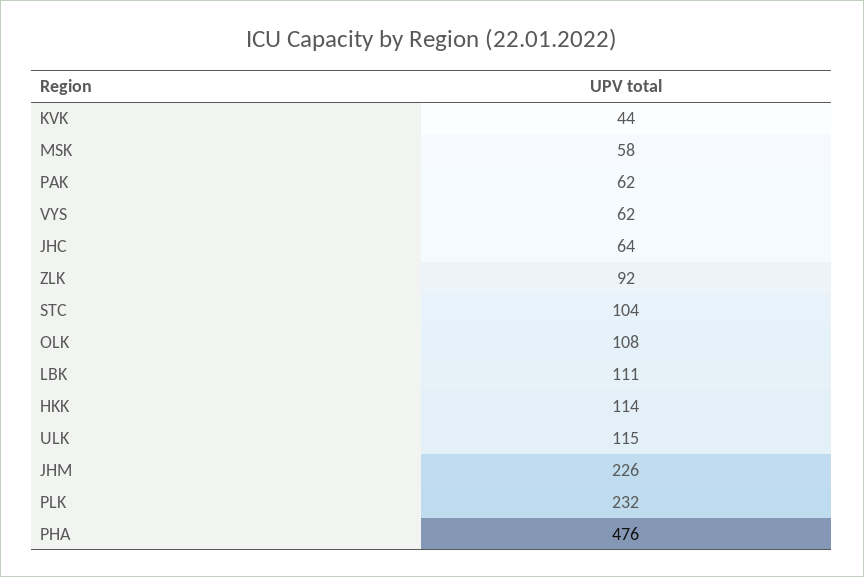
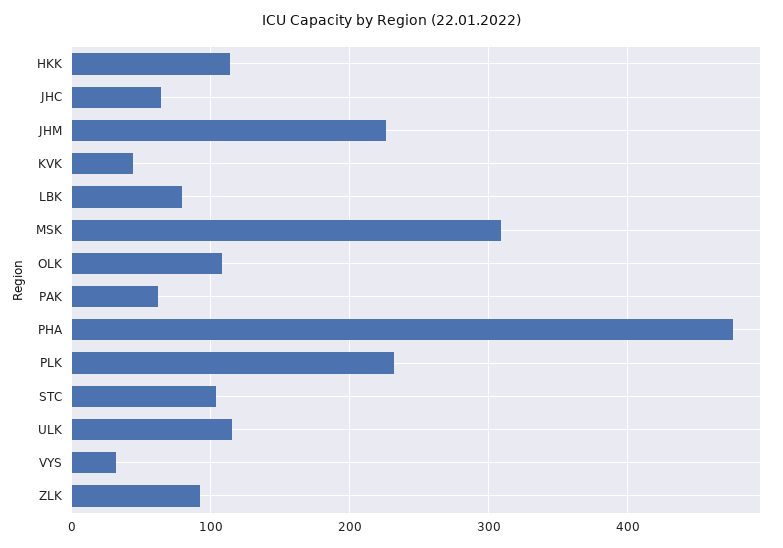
  {
    "KVK": 44,
-   "MSK": 58,
+   "MSK": 310,
    "PAK": 62,
-   "VYS": 62,
+   "VYS": 30,
    "JHC": 64,
    "ZLK": 92,
    "STC": 104,
    "OLK": 108,
-   "LBK": 111,
+   "LBK": 80,
    "HKK": 114,
    "ULK": 115,
    "JHM": 226,
    "PLK": 232,
    "PHA": 476
  }

